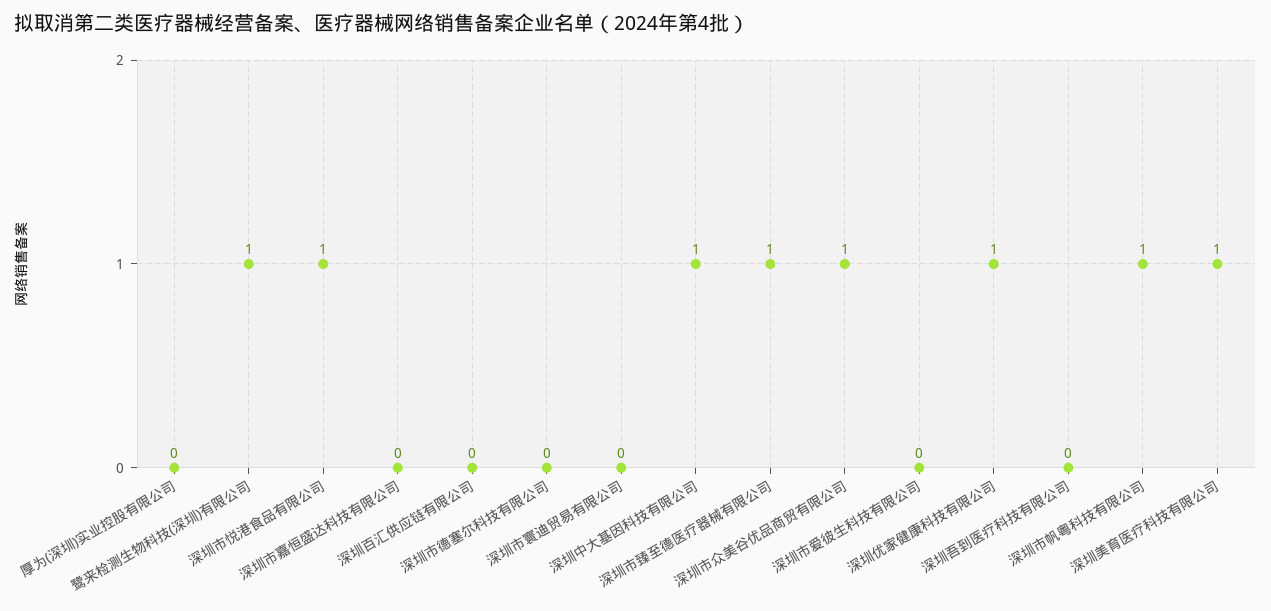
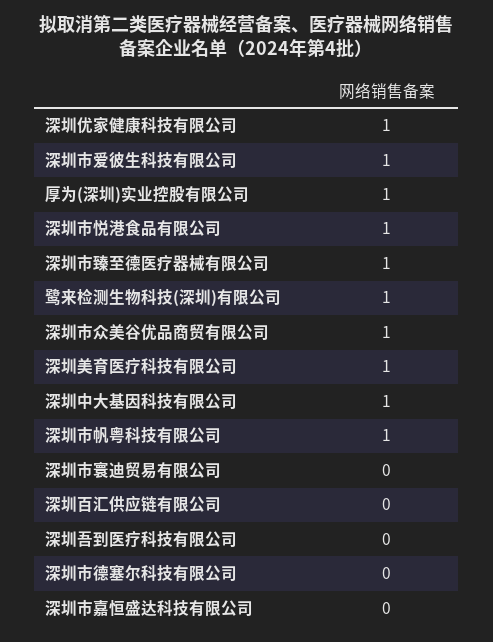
  {
-   "厚为(深圳)实业控股有限公司": 0,
+   "厚为(深圳)实业控股有限公司": 1,
    "鹭来检测生物科技(深圳)有限公司": 1,
    "深圳市悦港食品有限公司": 1,
    "深圳市嘉恒盛达科技有限公司": 0,
    "深圳百汇供应链有限公司": 0,
    "深圳市德塞尔科技有限公司": 0,
    "深圳市寰迪贸易有限公司": 0,
    "深圳中大基因科技有限公司": 1,
    "深圳市臻至德医疗器械有限公司": 1,
    "深圳市众美谷优品商贸有限公司": 1,
-   "深圳市爱彼生科技有限公司": 0,
+   "深圳市爱彼生科技有限公司": 1,
    "深圳优家健康科技有限公司": 1,
    "深圳吾到医疗科技有限公司": 0,
    "深圳市帆粤科技有限公司": 1,
    "深圳美育医疗科技有限公司": 1
  }

